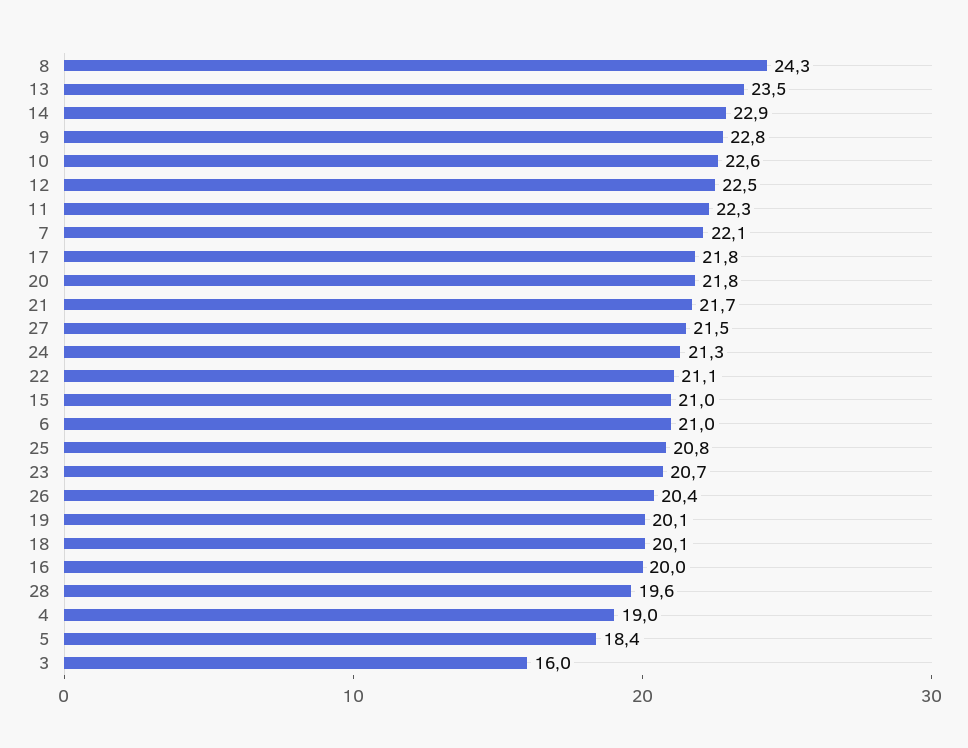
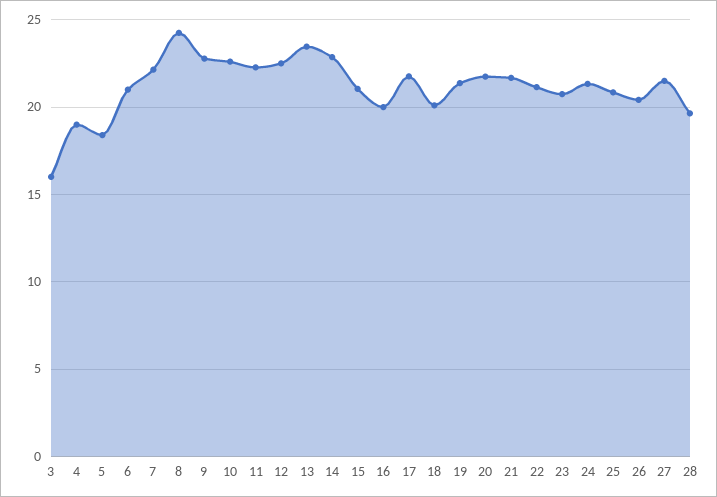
  {
    "8": 24.3,
    "13": 23.5,
    "14": 22.9,
    "9": 22.8,
    "10": 22.6,
    "12": 22.5,
    "11": 22.3,
    "7": 22.1,
    "17": 21.8,
    "20": 21.8,
    "21": 21.7,
    "27": 21.5,
    "24": 21.3,
    "22": 21.1,
    "15": 21,
    "6": 21,
    "25": 20.8,
    "23": 20.7,
    "26": 20.4,
-   "19": 20.1,
+   "19": 21.5,
    "18": 20.1,
    "16": 20,
    "28": 19.6,
    "4": 19,
    "5": 18.4,
    "3": 16
  }

